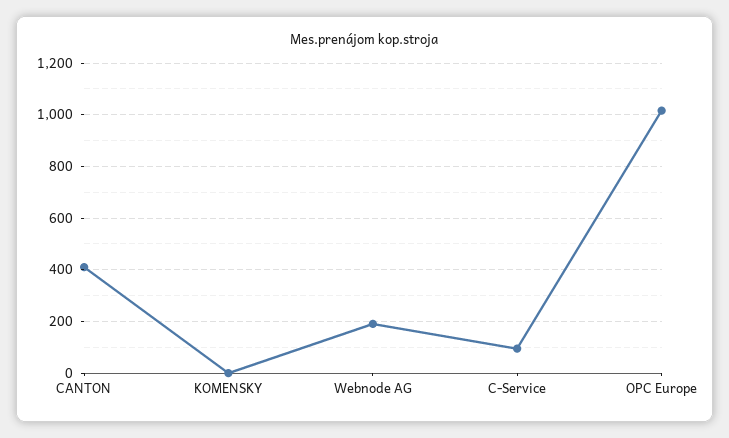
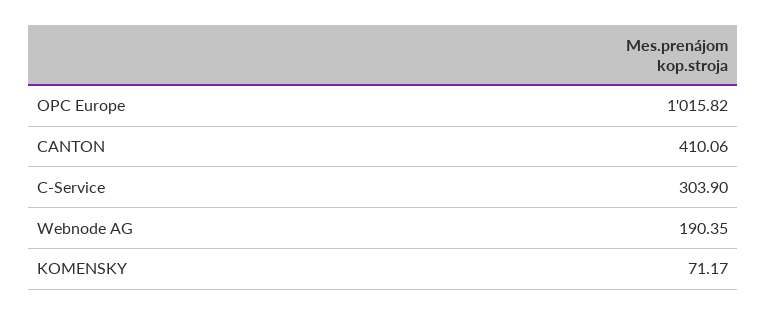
  {
    "CANTON": 410.06,
-   "KOMENSKY": 0,
+   "KOMENSKY": 71.17,
    "Webnode AG": 190.35,
-   "C-Service": 100,
+   "C-Service": 303.9,
    "OPC Europe": 1015.82
  }

